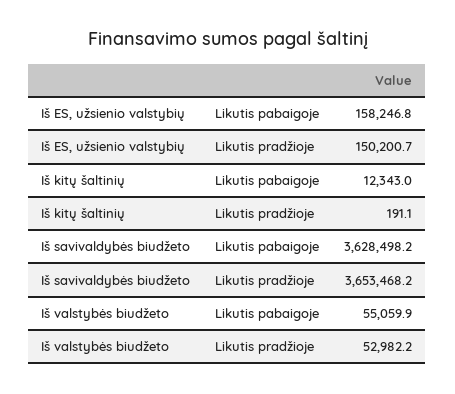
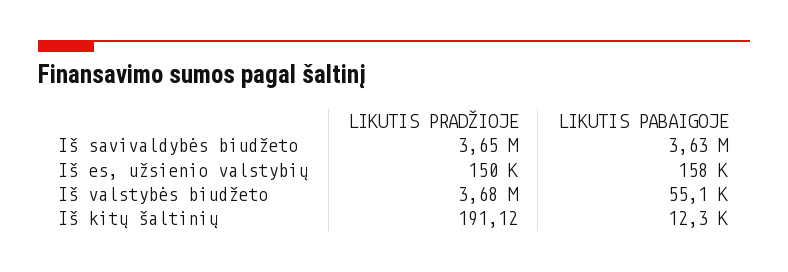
  {
    "Iš ES, užsienio valstybių": {
      "Likutis pabaigoje": 158246.8,
      "Likutis pradžioje": 150200.7
    },
    "Iš kitų šaltinių": {
      "Likutis pabaigoje": 12343,
      "Likutis pradžioje": 191.12
    },
    "Iš savivaldybės biudžeto": {
      "Likutis pabaigoje": 3628498.2,
      "Likutis pradžioje": 3653468.2
    },
    "Iš valstybės biudžeto": {
      "Likutis pabaigoje": 55059.9,
-     "Likutis pradžioje": 52982.2
+     "Likutis pradžioje": 3680000
    }
  }

